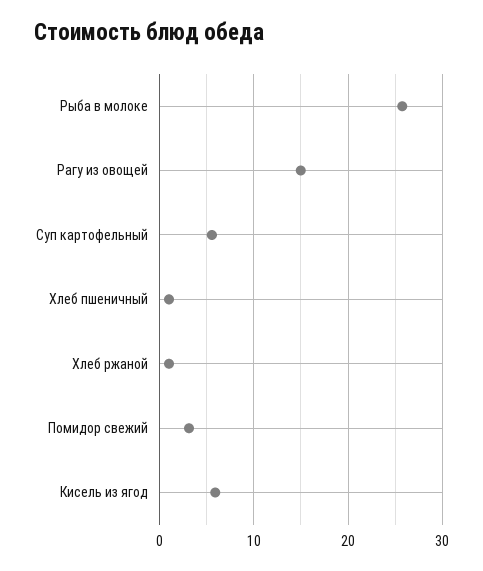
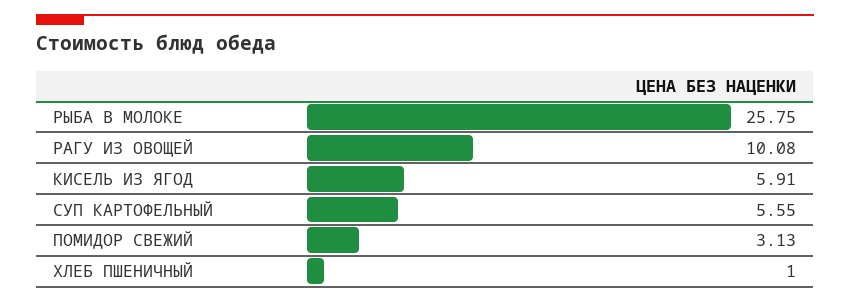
  {
    "Рыба в молоке": 25.75,
-   "Рагу из овощей": 15,
+   "Рагу из овощей": 10.08,
    "Суп картофельный": 5.55,
    "Хлеб пшеничный": 1,
-   "Хлеб ржаной": 1,
    "Помидор свежий": 3.13,
    "Кисель из ягод": 5.91
  }

